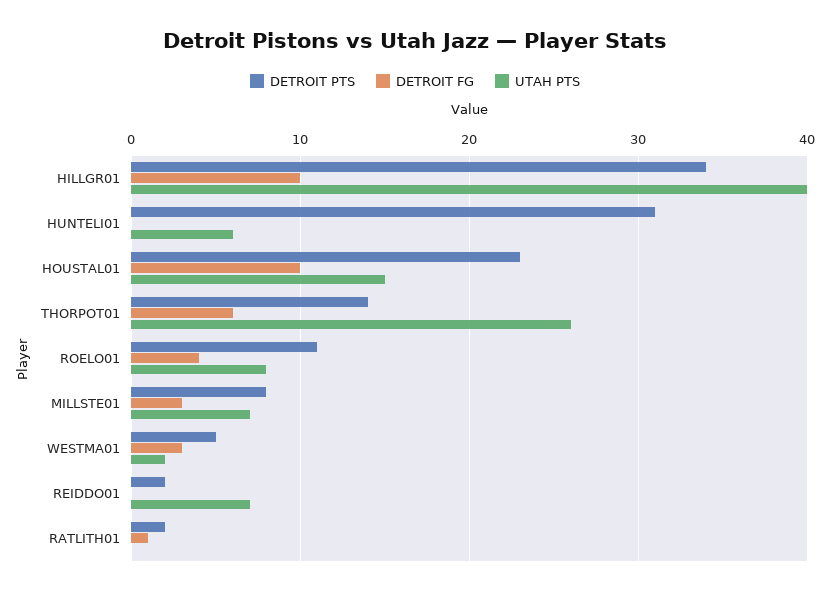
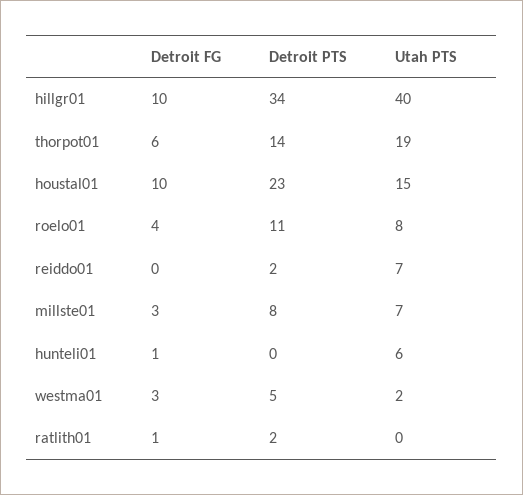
  {
    "DETROIT PTS": {
      "HILLGR01": 34,
-     "HUNTELI01": 31,
+     "HUNTELI01": 0,
      "HOUSTAL01": 23,
      "THORPOT01": 14,
      "ROELO01": 11,
      "MILLSTE01": 8,
      "WESTMA01": 5,
      "REIDDO01": 2,
      "RATLITH01": 2
    },
    "DETROIT FG": {
      "HILLGR01": 10,
-     "HUNTELI01": 0,
+     "HUNTELI01": 1,
      "HOUSTAL01": 10,
      "THORPOT01": 6,
      "ROELO01": 4,
      "MILLSTE01": 3,
      "WESTMA01": 3,
      "REIDDO01": 0,
      "RATLITH01": 1
    },
    "UTAH PTS": {
      "HILLGR01": 40,
      "HUNTELI01": 6,
      "HOUSTAL01": 15,
-     "THORPOT01": 26,
+     "THORPOT01": 19,
      "ROELO01": 8,
      "MILLSTE01": 7,
      "WESTMA01": 2,
      "REIDDO01": 7,
      "RATLITH01": 0
    }
  }

